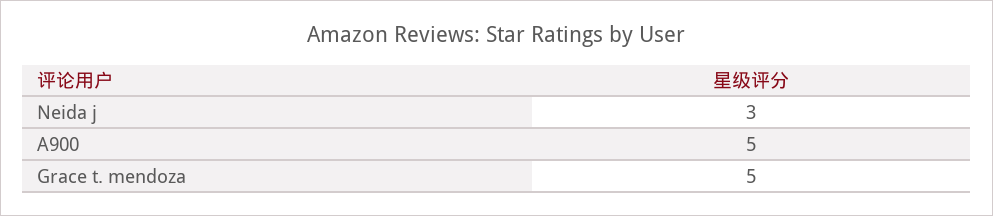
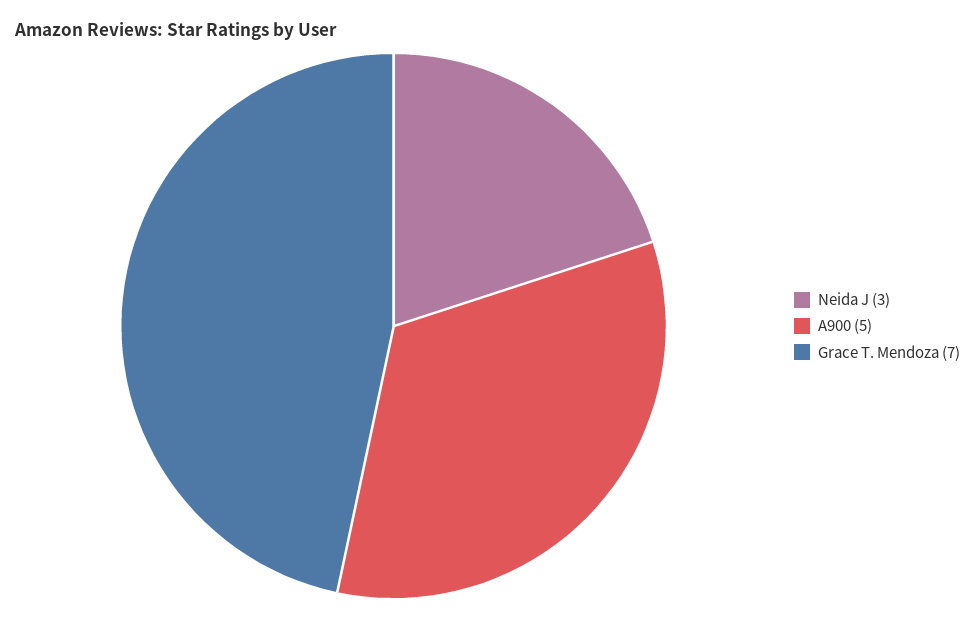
  {
    "Neida j": 3,
    "A900": 5,
-   "Grace t. mendoza": 5
+   "Grace t. mendoza": 7
  }

